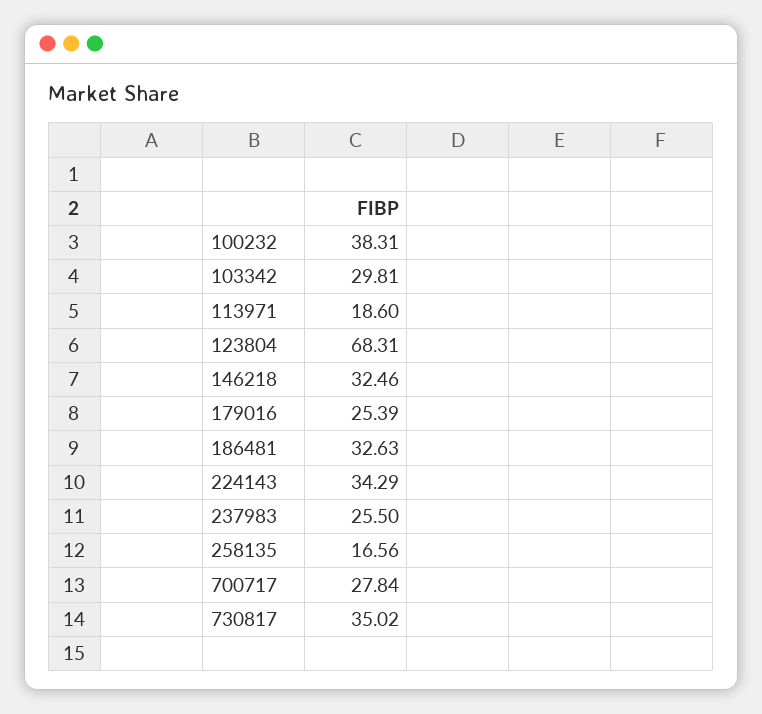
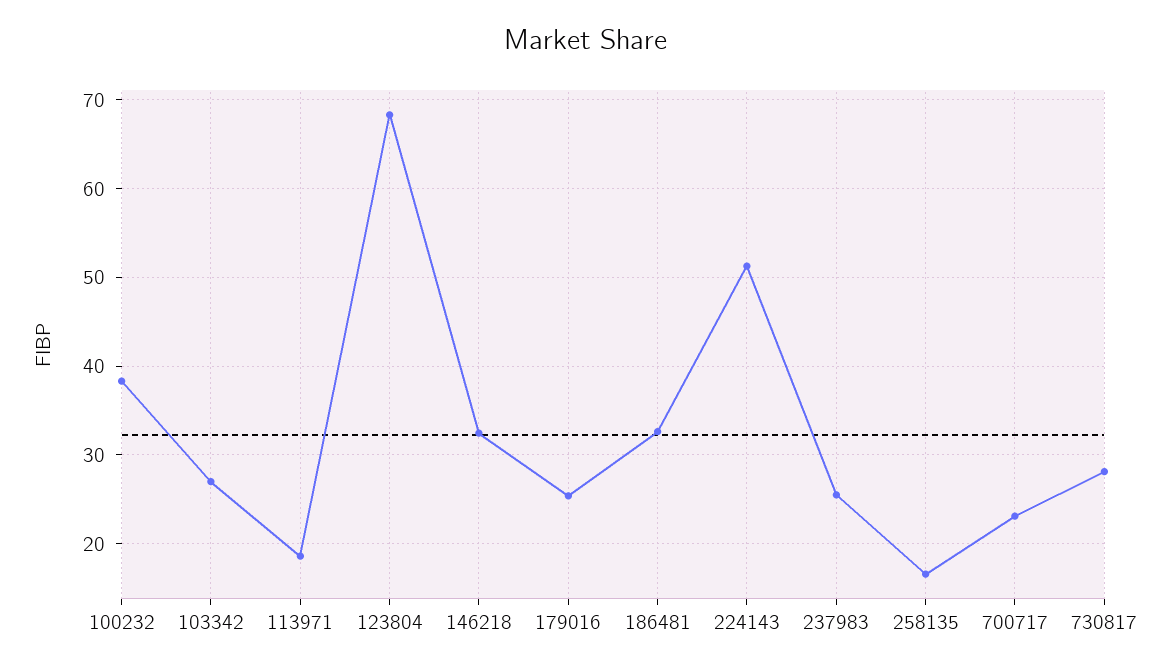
  {
    "100232": 38.31,
-   "103342": 29.81,
+   "103342": 27,
    "113971": 18.6,
    "123804": 68.31,
    "146218": 32.46,
    "179016": 25.39,
    "186481": 32.63,
-   "224143": 34.29,
+   "224143": 51,
    "237983": 25.5,
    "258135": 16.56,
-   "700717": 27.84,
+   "700717": 23,
-   "730817": 35.02
+   "730817": 28
  }

